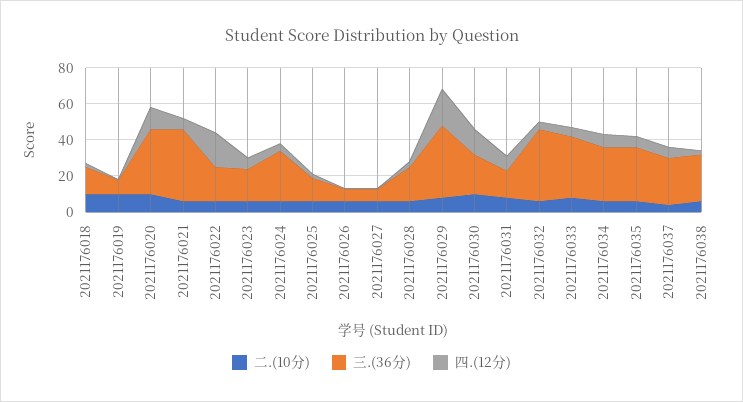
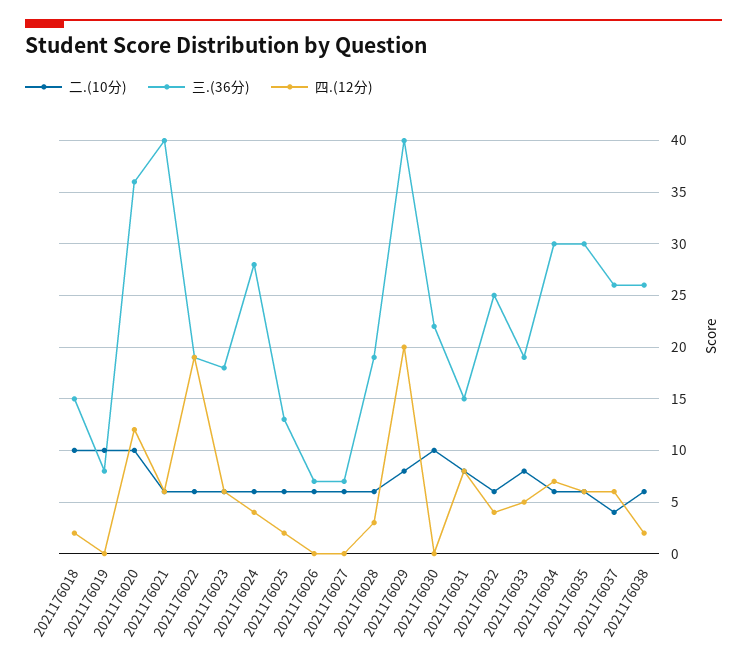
  {
    "二.(10分)": {
      "2021176018": 10,
      "2021176019": 10,
      "2021176020": 10,
      "2021176021": 6,
      "2021176022": 6,
      "2021176023": 6,
      "2021176024": 6,
      "2021176025": 6,
      "2021176026": 6,
      "2021176027": 6,
      "2021176028": 6,
      "2021176029": 8,
      "2021176030": 10,
      "2021176031": 8,
      "2021176032": 6,
      "2021176033": 8,
      "2021176034": 6,
      "2021176035": 6,
      "2021176037": 4,
      "2021176038": 6
    },
    "三.(36分)": {
      "2021176018": 15,
      "2021176019": 8,
      "2021176020": 36,
      "2021176021": 40,
      "2021176022": 19,
      "2021176023": 18,
      "2021176024": 28,
      "2021176025": 13,
      "2021176026": 7,
      "2021176027": 7,
      "2021176028": 19,
      "2021176029": 40,
      "2021176030": 22,
      "2021176031": 15,
-     "2021176032": 40,
+     "2021176032": 25,
-     "2021176033": 35,
+     "2021176033": 19,
      "2021176034": 30,
      "2021176035": 30,
      "2021176037": 26,
      "2021176038": 26
    },
    "四.(12分)": {
      "2021176018": 2,
      "2021176019": 0,
      "2021176020": 12,
      "2021176021": 6,
      "2021176022": 19,
      "2021176023": 6,
      "2021176024": 4,
      "2021176025": 2,
      "2021176026": 0,
      "2021176027": 0,
      "2021176028": 3,
      "2021176029": 20,
-     "2021176030": 15,
+     "2021176030": 0,
      "2021176031": 8,
      "2021176032": 4,
      "2021176033": 5,
      "2021176034": 7,
      "2021176035": 6,
      "2021176037": 6,
      "2021176038": 2
    }
  }

